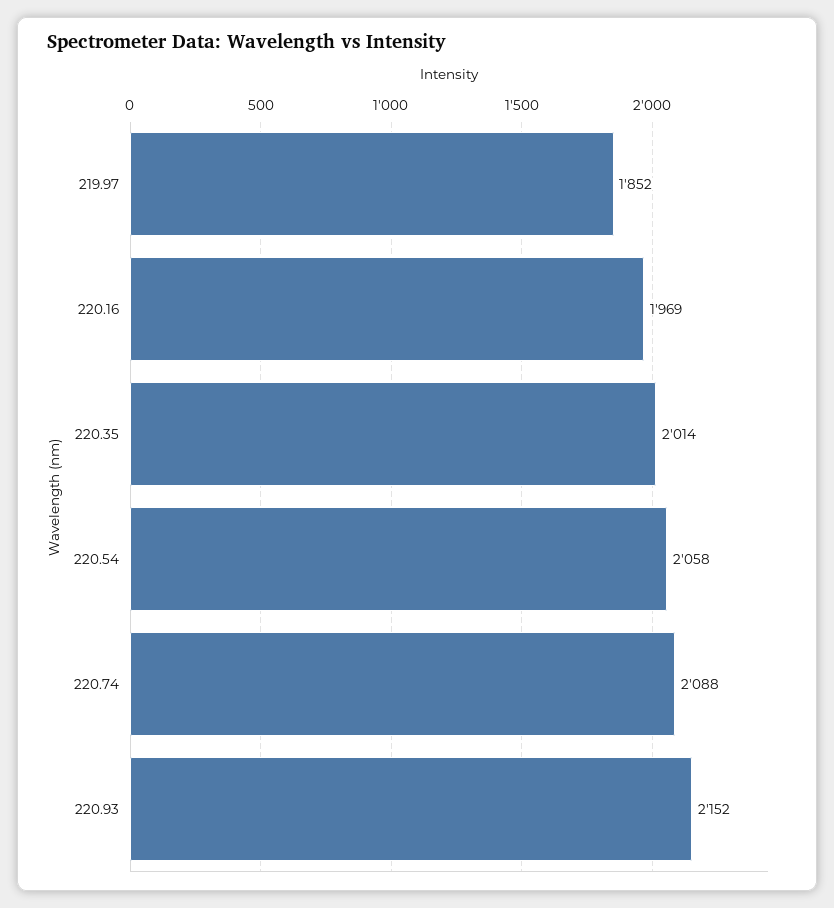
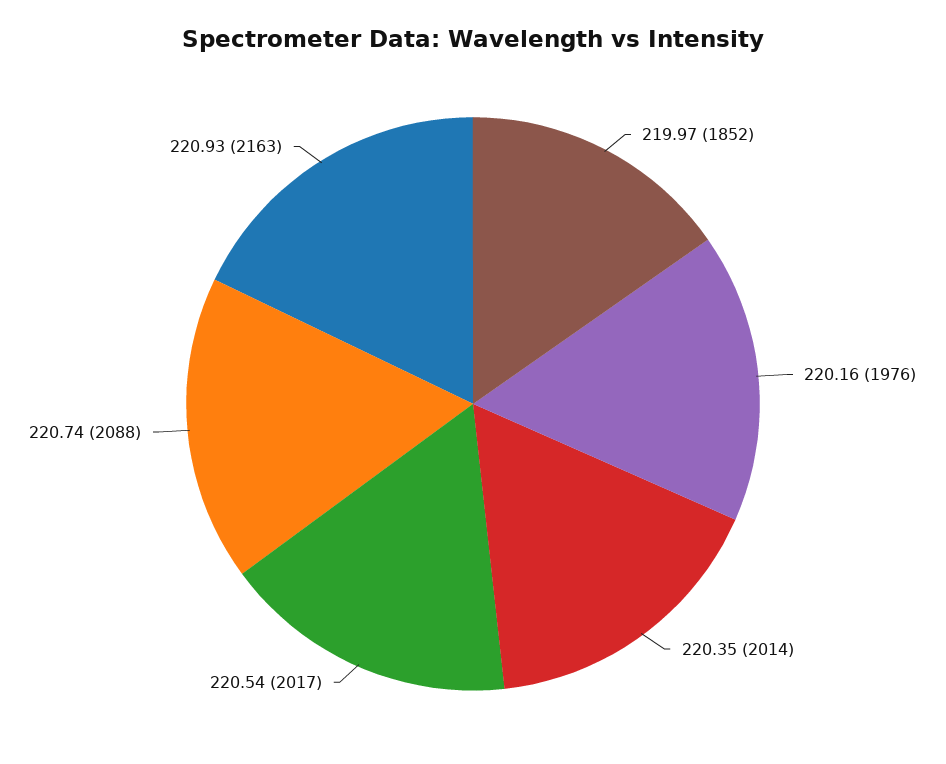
  {
    "219.97": 1852,
-   "220.16": 1969,
+   "220.16": 1976,
    "220.35": 2014,
-   "220.54": 2058,
+   "220.54": 2017,
    "220.74": 2088,
-   "220.93": 2152
+   "220.93": 2163
  }

